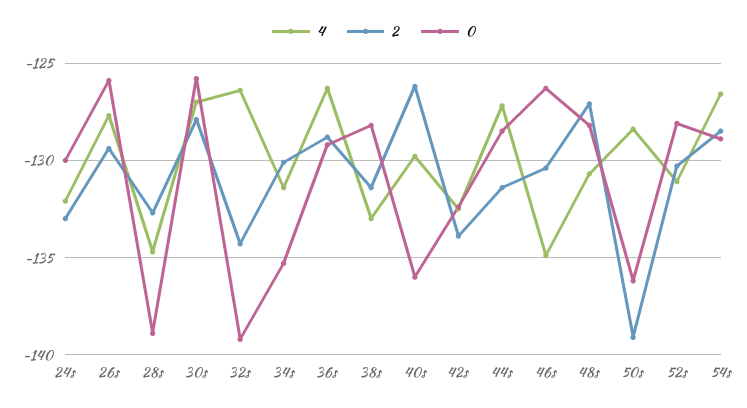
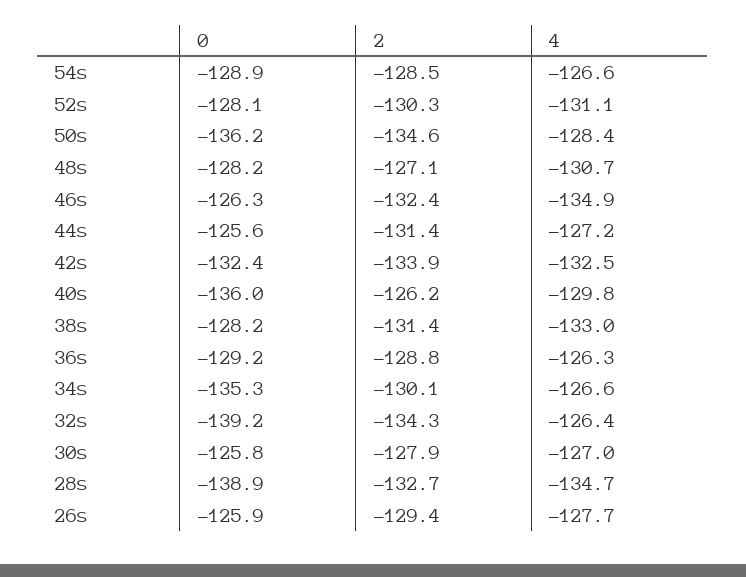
  {
    "4": {
-     "24s": -132,
      "26s": -127.7,
      "28s": -134.7,
      "30s": -127,
      "32s": -126.4,
-     "34s": -131.5,
+     "34s": -126.6,
      "36s": -126.3,
      "38s": -133,
      "40s": -129.8,
      "42s": -132.5,
      "44s": -127.2,
      "46s": -134.9,
      "48s": -130.7,
      "50s": -128.4,
      "52s": -131.1,
      "54s": -126.6
    },
    "2": {
-     "24s": -133,
      "26s": -129.4,
      "28s": -132.7,
      "30s": -127.9,
      "32s": -134.3,
      "34s": -130.1,
      "36s": -128.8,
      "38s": -131.4,
      "40s": -126.2,
      "42s": -133.9,
      "44s": -131.4,
-     "46s": -130.5,
+     "46s": -132.4,
      "48s": -127.1,
-     "50s": -139,
+     "50s": -134.6,
      "52s": -130.3,
      "54s": -128.5
    },
    "0": {
-     "24s": -130,
      "26s": -125.9,
      "28s": -138.9,
      "30s": -125.8,
      "32s": -139.2,
      "34s": -135.3,
      "36s": -129.2,
      "38s": -128.2,
      "40s": -136,
      "42s": -132.4,
-     "44s": -128.5,
+     "44s": -125.6,
      "46s": -126.3,
      "48s": -128.2,
      "50s": -136.2,
      "52s": -128.1,
      "54s": -128.9
    }
  }

